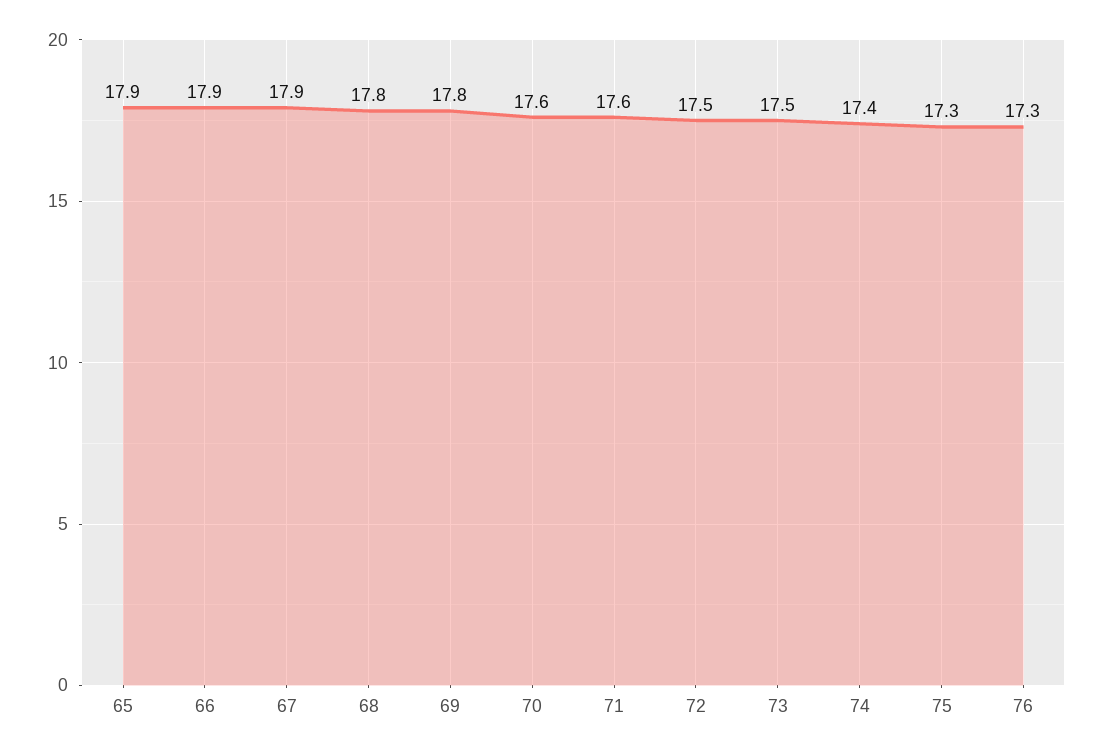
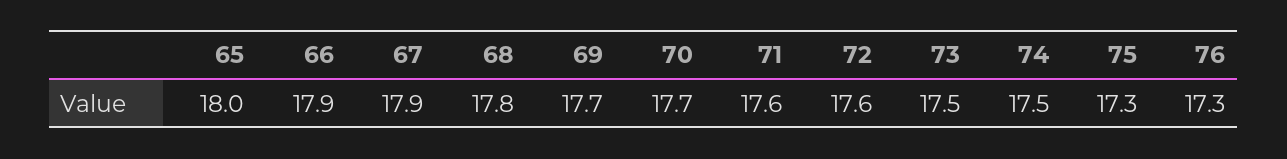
  {
-   "65": 17.9,
+   "65": 18,
    "66": 17.9,
    "67": 17.9,
    "68": 17.8,
-   "69": 17.8,
+   "69": 17.7,
-   "70": 17.6,
+   "70": 17.7,
    "71": 17.6,
-   "72": 17.5,
+   "72": 17.6,
    "73": 17.5,
-   "74": 17.4,
+   "74": 17.5,
    "75": 17.3,
    "76": 17.3
  }

